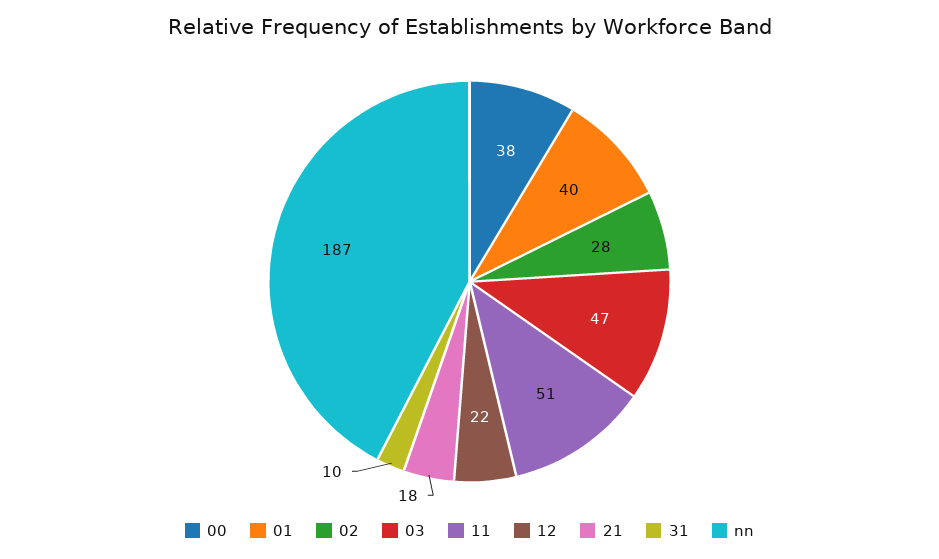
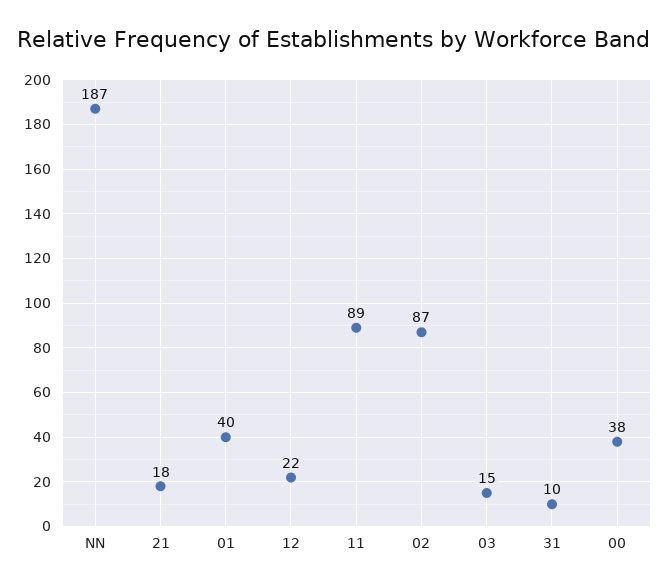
  {
    "00": 38,
    "01": 40,
-   "02": 28,
+   "02": 87,
-   "03": 47,
+   "03": 15,
-   "11": 51,
+   "11": 89,
    "12": 22,
    "21": 18,
    "31": 10,
    "nn": 187
  }

